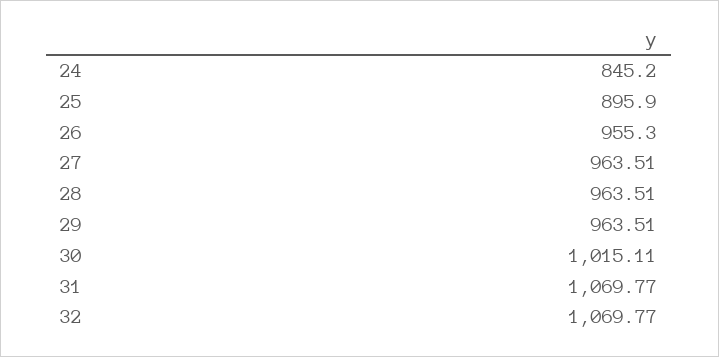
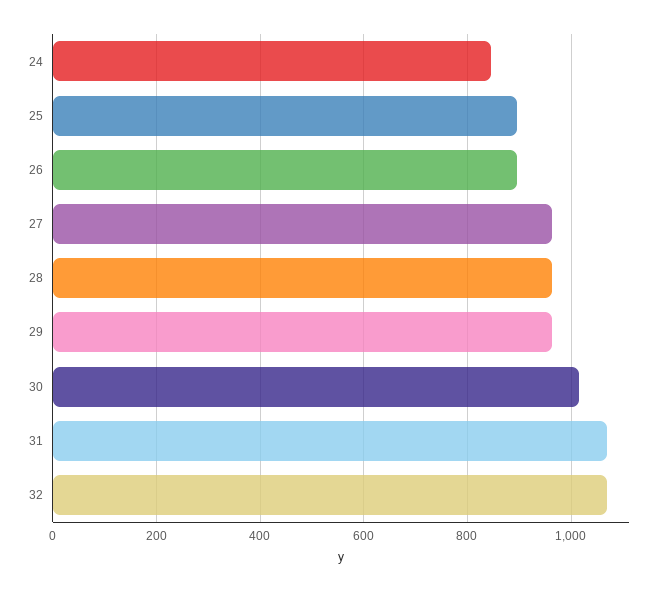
  {
    "24": 845.2,
    "25": 895.9,
-   "26": 955.3,
+   "26": 900,
    "27": 963.51,
    "28": 963.51,
    "29": 963.51,
    "30": 1015.11,
    "31": 1069.77,
    "32": 1069.77
  }

